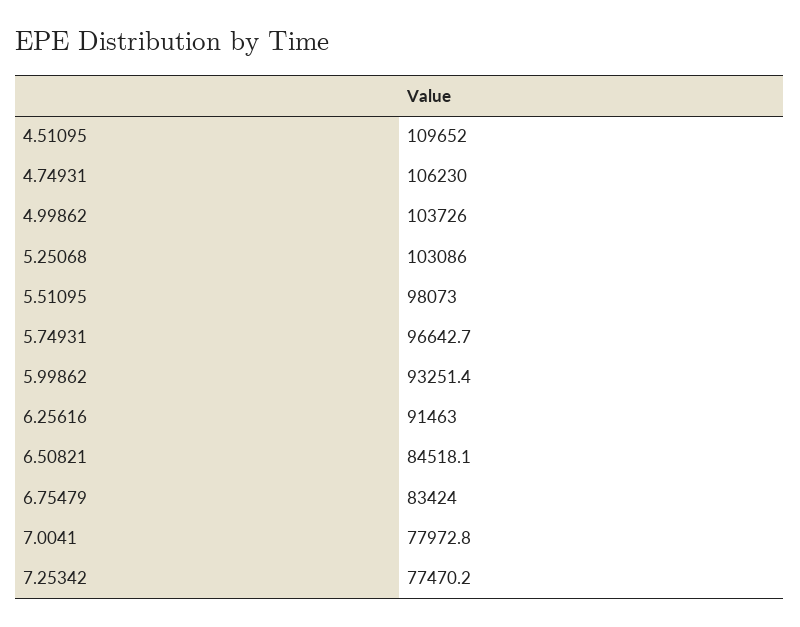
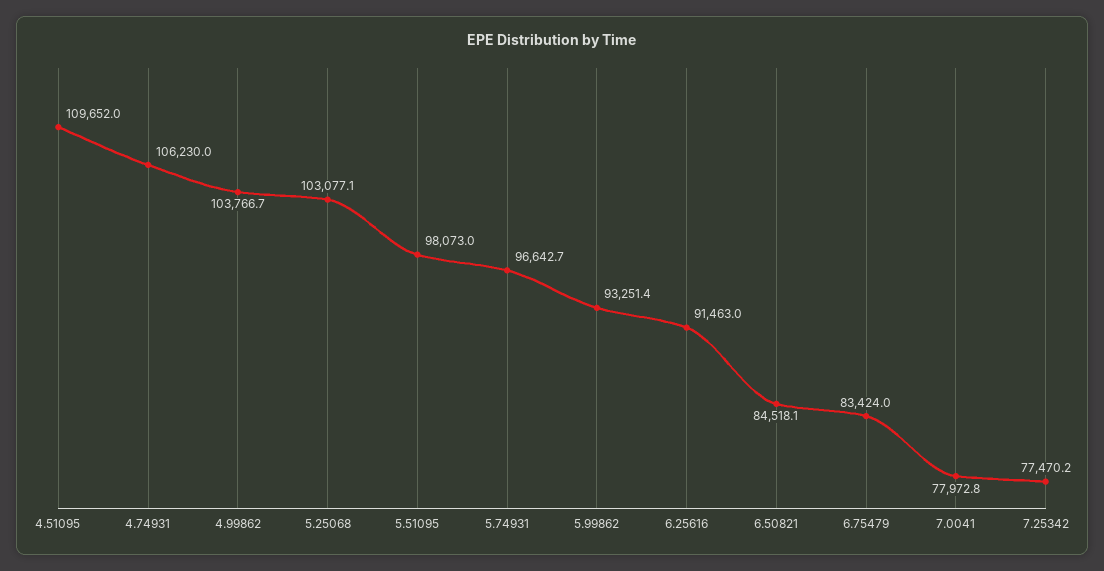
  {
    "4.51095": 109652,
    "4.74931": 106230,
-   "4.99862": 103726,
+   "4.99862": 103766.7,
-   "5.25068": 103086,
+   "5.25068": 103077.1,
    "5.51095": 98073,
    "5.74931": 96642.7,
    "5.99862": 93251.4,
    "6.25616": 91463,
    "6.50821": 84518.1,
    "6.75479": 83424,
    "7.0041": 77972.8,
    "7.25342": 77470.2
  }

